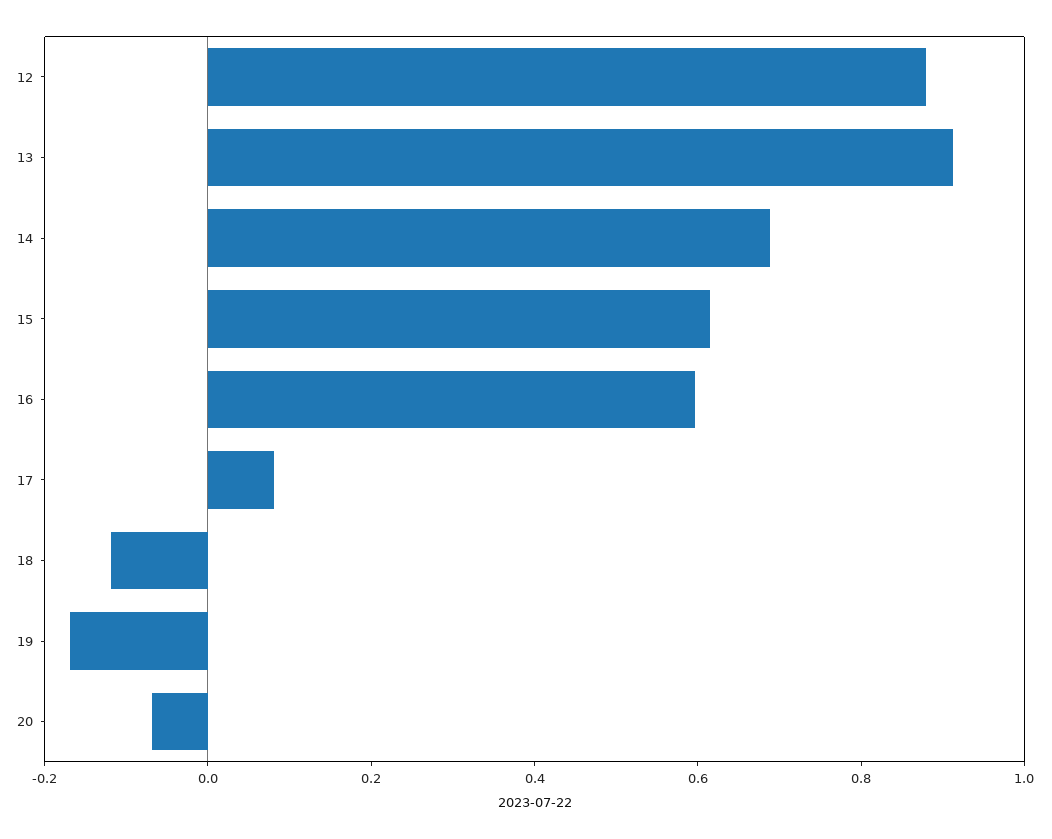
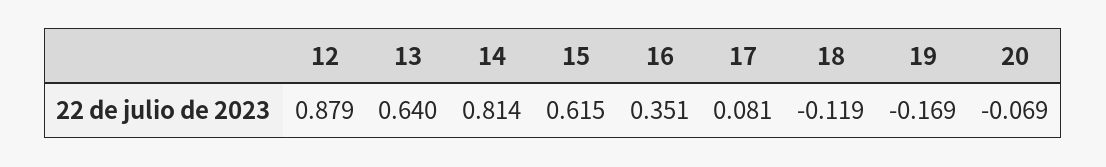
  {
    "12": 0.879,
-   "13": 0.9,
+   "13": 0.64,
-   "14": 0.7,
+   "14": 0.814,
    "15": 0.615,
-   "16": 0.6,
+   "16": 0.351,
    "17": 0.081,
    "18": -0.119,
    "19": -0.169,
    "20": -0.069
  }

